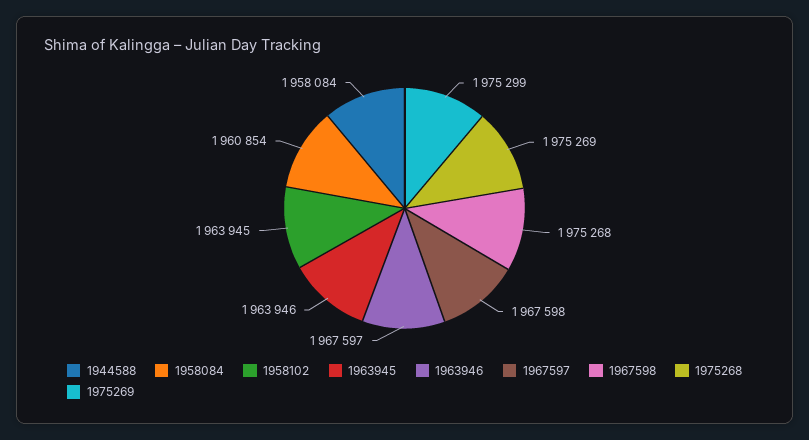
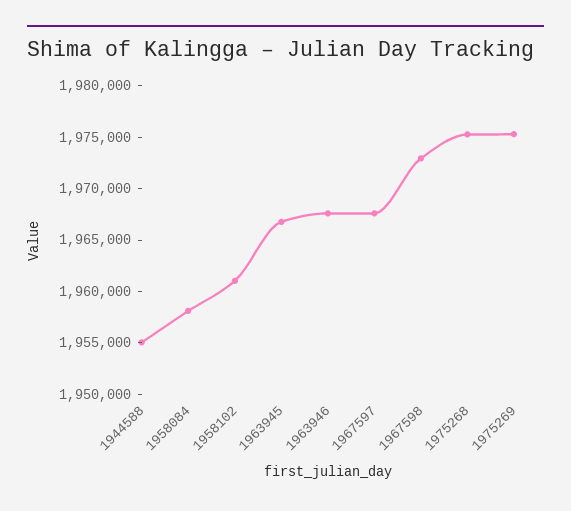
  {
-   "1944588": 1958084,
+   "1944588": 1955000,
-   "1958084": 1960854,
+   "1958084": 1958000,
-   "1958102": 1963945,
+   "1958102": 1961000,
-   "1963945": 1963946,
+   "1963945": 1967000,
    "1963946": 1967597,
    "1967597": 1967598,
-   "1967598": 1975268,
+   "1967598": 1973000,
    "1975268": 1975269,
    "1975269": 1975299
  }

